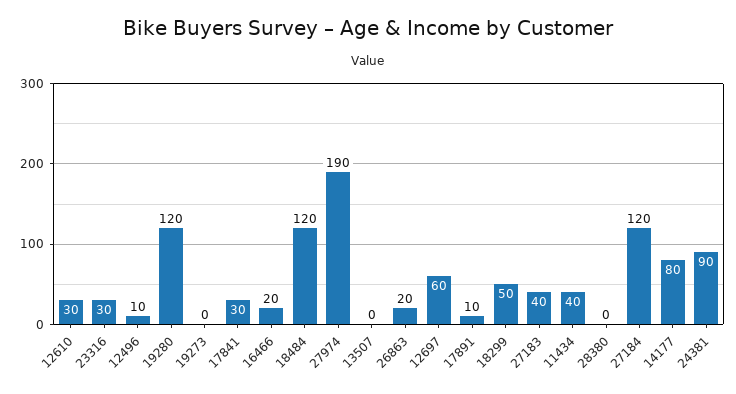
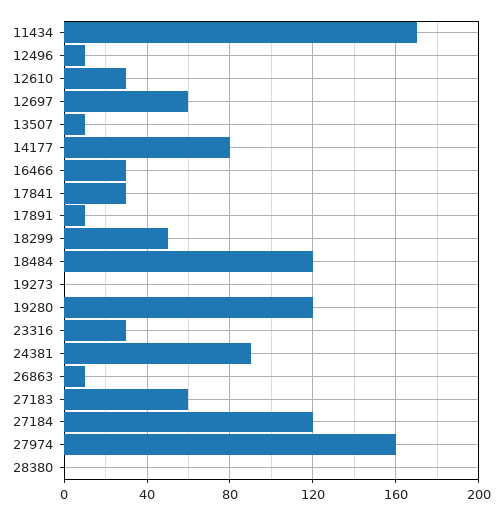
  {
    "12610": 30,
    "23316": 30,
    "12496": 10,
    "19280": 120,
    "19273": 0,
    "17841": 30,
-   "16466": 20,
+   "16466": 30,
    "18484": 120,
-   "27974": 190,
+   "27974": 160,
-   "13507": 0,
+   "13507": 10,
-   "26863": 20,
+   "26863": 10,
    "12697": 60,
    "17891": 10,
    "18299": 50,
-   "27183": 40,
+   "27183": 60,
-   "11434": 40,
+   "11434": 170,
    "28380": 0,
    "27184": 120,
    "14177": 80,
    "24381": 90
  }

